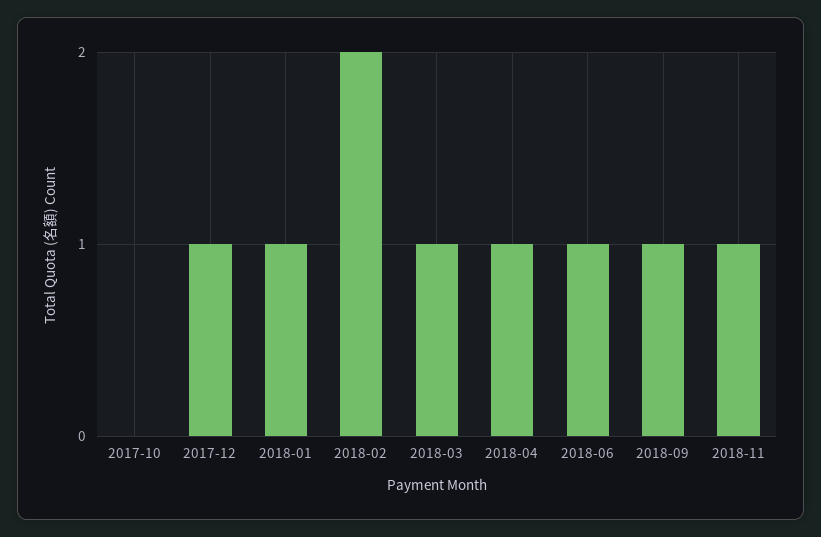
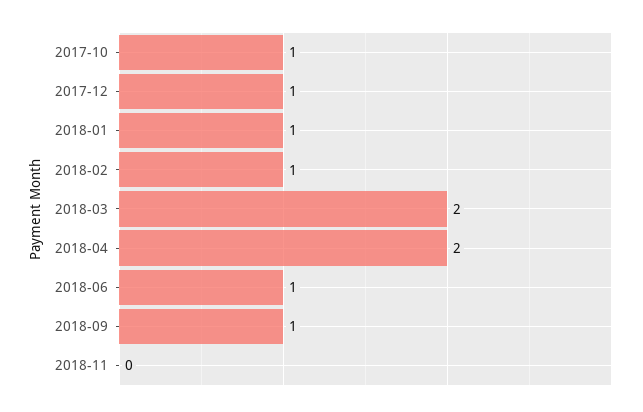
  {
-   "2017-10": 0,
+   "2017-10": 1,
    "2017-12": 1,
    "2018-01": 1,
-   "2018-02": 2,
+   "2018-02": 1,
-   "2018-03": 1,
+   "2018-03": 2,
-   "2018-04": 1,
+   "2018-04": 2,
    "2018-06": 1,
    "2018-09": 1,
-   "2018-11": 1
+   "2018-11": 0
  }

